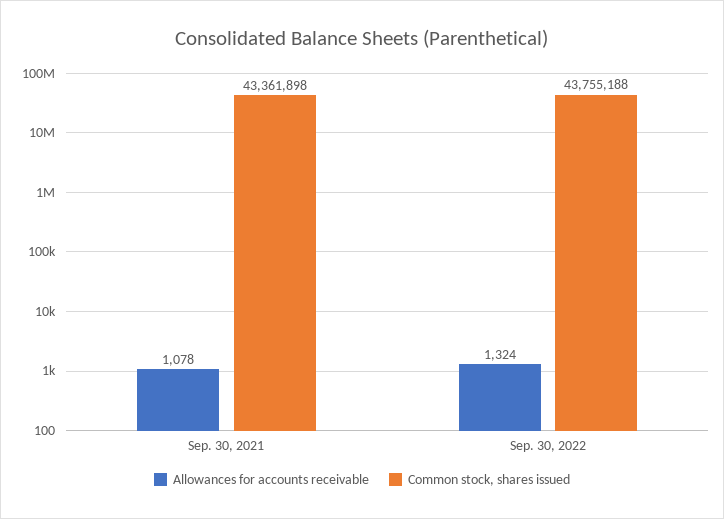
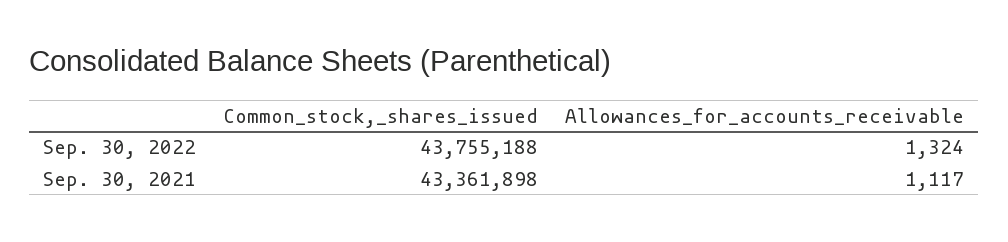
  {
    "Allowances for accounts receivable": {
-     "Sep. 30, 2021": 1078,
+     "Sep. 30, 2021": 1117,
      "Sep. 30, 2022": 1324
    },
    "Common stock, shares issued": {
      "Sep. 30, 2021": 43361898,
      "Sep. 30, 2022": 43755188
    }
  }

